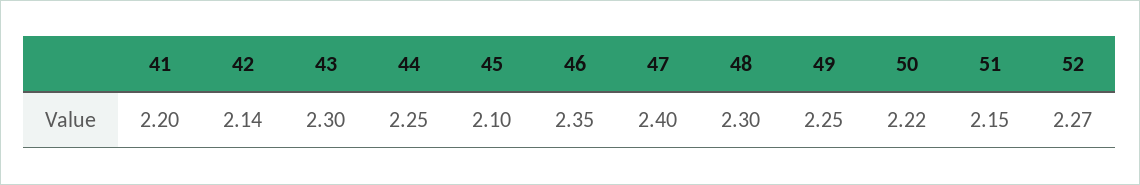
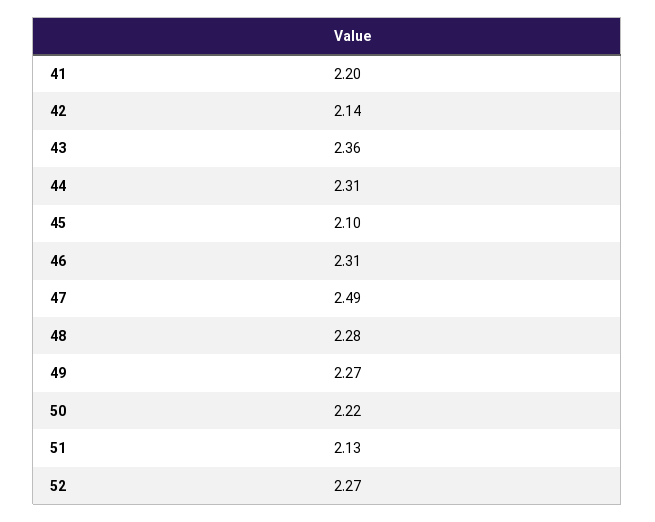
  {
    "41": 2.2,
    "42": 2.14,
-   "43": 2.3,
+   "43": 2.36,
-   "44": 2.25,
+   "44": 2.31,
    "45": 2.1,
-   "46": 2.35,
+   "46": 2.31,
-   "47": 2.4,
+   "47": 2.49,
-   "48": 2.3,
+   "48": 2.28,
-   "49": 2.25,
+   "49": 2.27,
    "50": 2.22,
-   "51": 2.15,
+   "51": 2.13,
    "52": 2.27
  }

